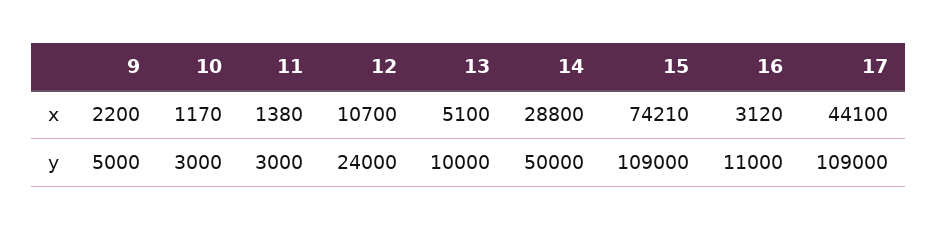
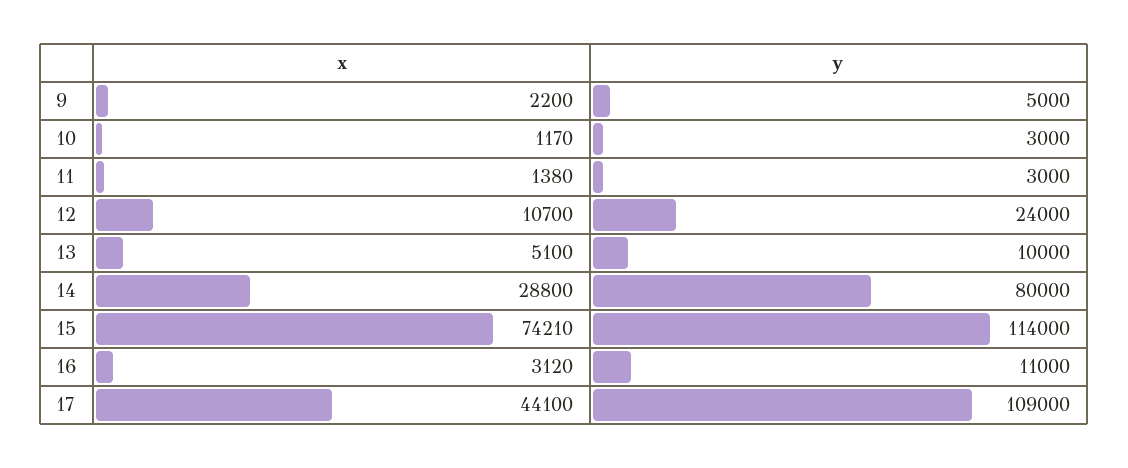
  {
    "9": {
      "x": 2200,
      "y": 5000
    },
    "10": {
      "x": 1170,
      "y": 3000
    },
    "11": {
      "x": 1380,
      "y": 3000
    },
    "12": {
      "x": 10700,
      "y": 24000
    },
    "13": {
      "x": 5100,
      "y": 10000
    },
    "14": {
      "x": 28800,
-     "y": 50000
+     "y": 80000
    },
    "15": {
      "x": 74210,
-     "y": 109000
+     "y": 114000
    },
    "16": {
      "x": 3120,
      "y": 11000
    },
    "17": {
      "x": 44100,
      "y": 109000
    }
  }

